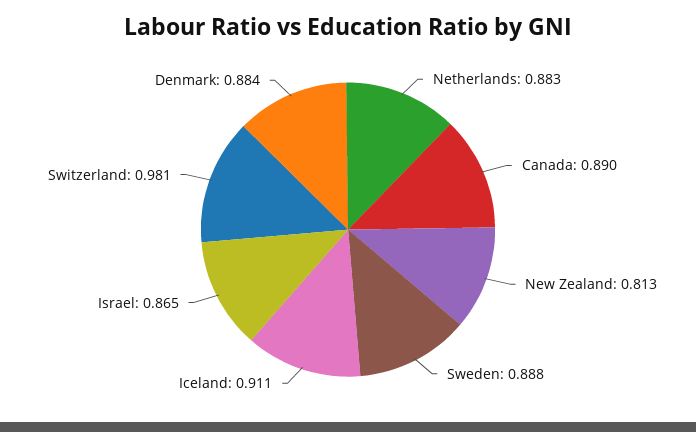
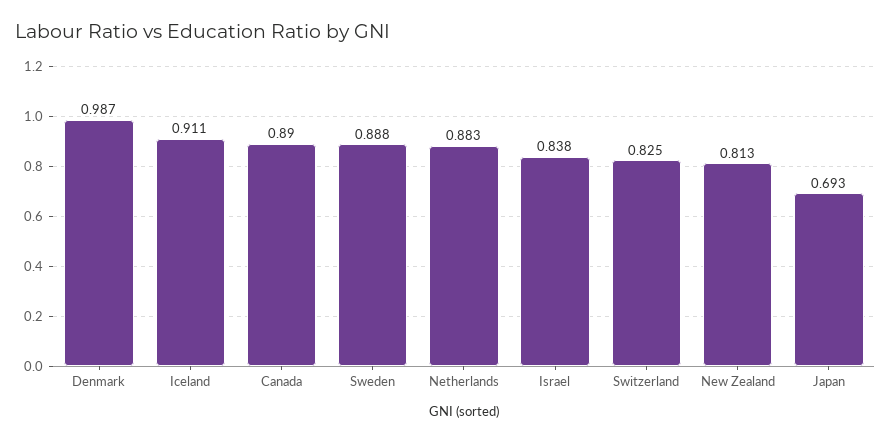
  {
    "Netherlands": 0.883,
    "Canada": 0.89,
    "New Zealand": 0.813,
    "Sweden": 0.888,
    "Iceland": 0.911,
-   "Israel": 0.865,
+   "Israel": 0.838,
-   "Switzerland": 0.981,
+   "Switzerland": 0.825,
-   "Denmark": 0.884
+   "Denmark": 0.987,
+   "Japan": 0.693
  }

